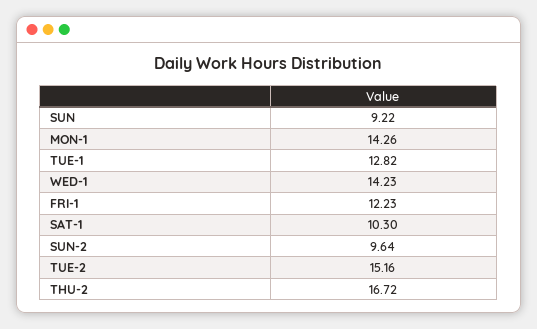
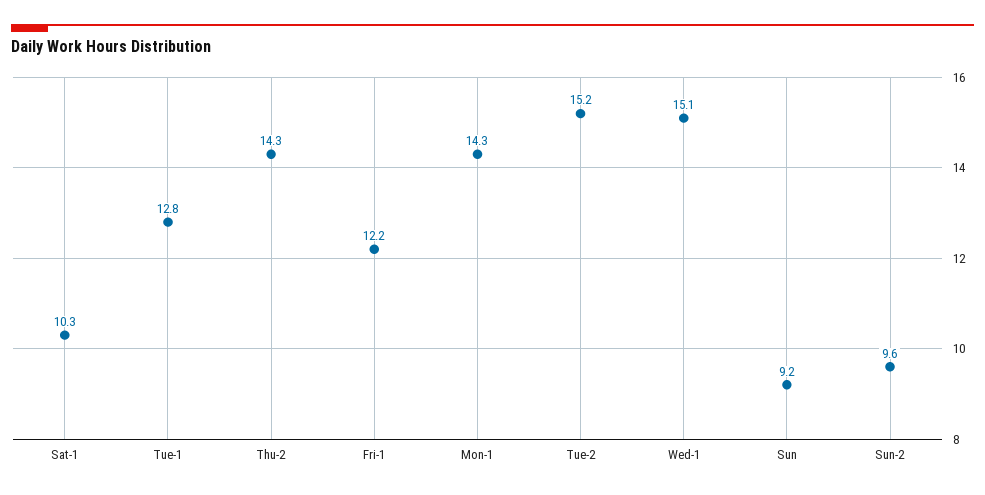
  {
    "SUN": 9.22,
    "MON-1": 14.26,
    "TUE-1": 12.82,
-   "WED-1": 14.23,
+   "WED-1": 15.1,
    "FRI-1": 12.23,
    "SAT-1": 10.3,
    "SUN-2": 9.64,
    "TUE-2": 15.16,
-   "THU-2": 16.72
+   "THU-2": 14.3
  }

